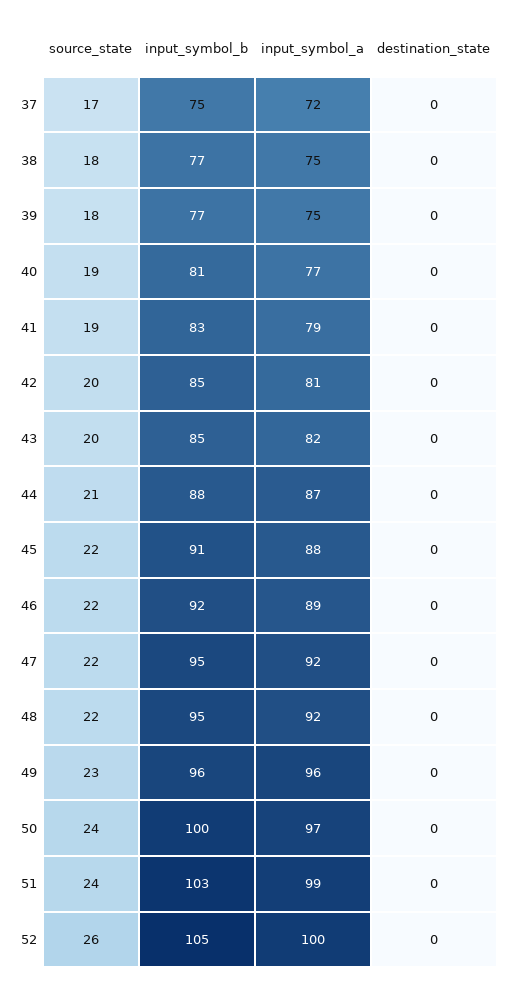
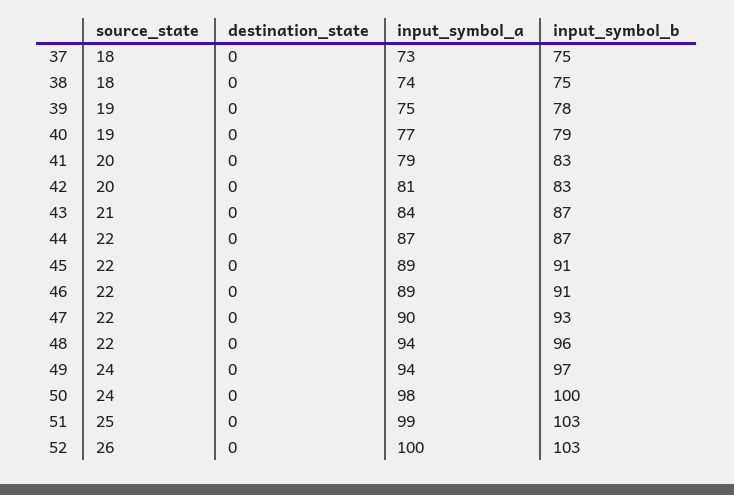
  {
    "source_state": {
-     "37": 17,
+     "37": 18,
      "38": 18,
-     "39": 18,
+     "39": 19,
      "40": 19,
-     "41": 19,
+     "41": 20,
      "42": 20,
-     "43": 20,
+     "43": 21,
-     "44": 21,
+     "44": 22,
      "45": 22,
      "46": 22,
      "47": 22,
      "48": 22,
-     "49": 23,
+     "49": 24,
      "50": 24,
-     "51": 24,
+     "51": 25,
      "52": 26
    },
    "input_symbol_b": {
      "37": 75,
-     "38": 77,
+     "38": 75,
-     "39": 77,
+     "39": 78,
-     "40": 81,
+     "40": 79,
      "41": 83,
-     "42": 85,
+     "42": 83,
-     "43": 85,
+     "43": 87,
-     "44": 88,
+     "44": 87,
      "45": 91,
-     "46": 92,
+     "46": 91,
-     "47": 95,
+     "47": 93,
-     "48": 95,
+     "48": 96,
-     "49": 96,
+     "49": 97,
      "50": 100,
      "51": 103,
-     "52": 105
+     "52": 103
    },
    "input_symbol_a": {
-     "37": 72,
+     "37": 73,
-     "38": 75,
+     "38": 74,
      "39": 75,
      "40": 77,
      "41": 79,
      "42": 81,
-     "43": 82,
+     "43": 84,
      "44": 87,
-     "45": 88,
+     "45": 89,
      "46": 89,
-     "47": 92,
+     "47": 90,
-     "48": 92,
+     "48": 94,
-     "49": 96,
+     "49": 94,
-     "50": 97,
+     "50": 98,
      "51": 99,
      "52": 100
    },
    "destination_state": {
      "37": 0,
      "38": 0,
      "39": 0,
      "40": 0,
      "41": 0,
      "42": 0,
      "43": 0,
      "44": 0,
      "45": 0,
      "46": 0,
      "47": 0,
      "48": 0,
      "49": 0,
      "50": 0,
      "51": 0,
      "52": 0
    }
  }

